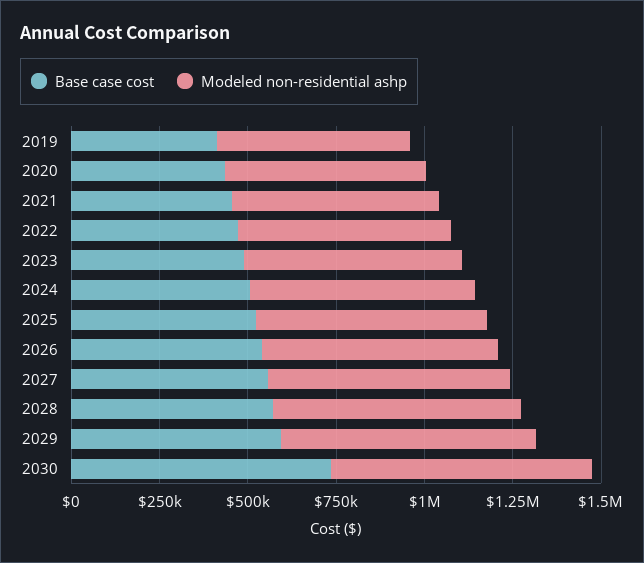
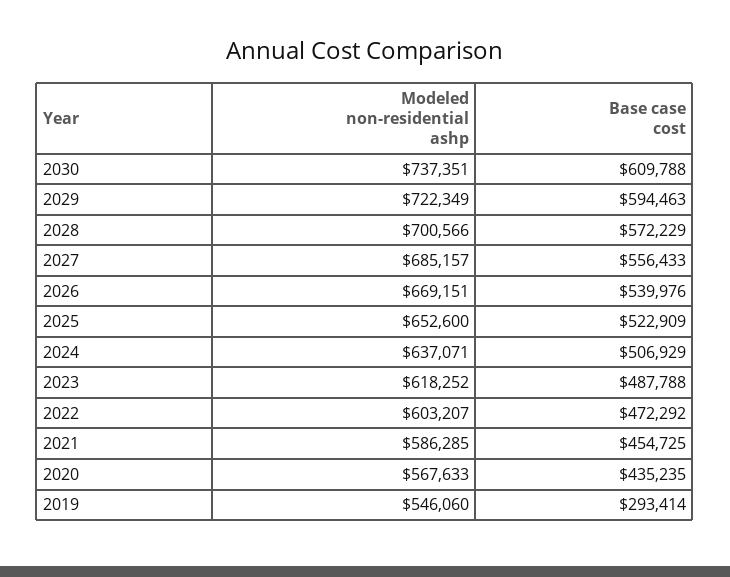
  {
    "Base case cost": {
-     "2019": 400000,
+     "2019": 293414,
      "2020": 435235,
      "2021": 454725,
      "2022": 472292,
      "2023": 487788,
      "2024": 506929,
      "2025": 522909,
      "2026": 539976,
      "2027": 556433,
      "2028": 572229,
      "2029": 594463,
-     "2030": 750000
+     "2030": 609788
    },
    "Modeled non-residential ashp": {
      "2019": 546060,
      "2020": 567633,
      "2021": 586285,
      "2022": 603207,
      "2023": 618252,
      "2024": 637071,
      "2025": 652600,
      "2026": 669151,
      "2027": 685157,
      "2028": 700566,
      "2029": 722349,
      "2030": 737351
    }
  }

